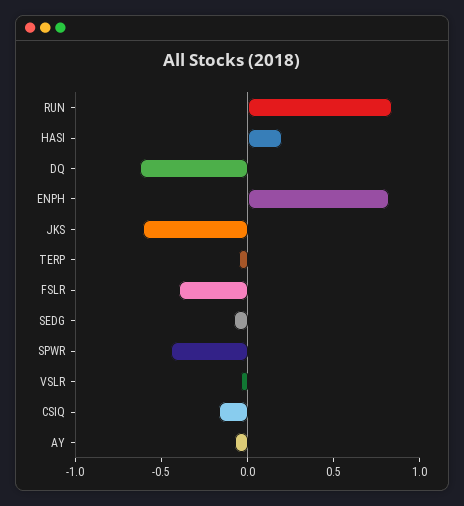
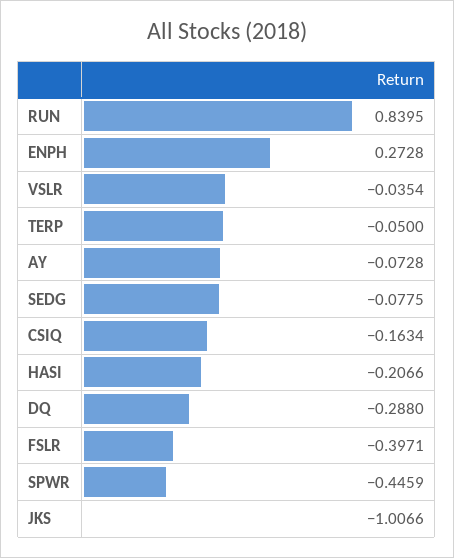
  {
    "RUN": 0.8395,
-   "HASI": 0.2,
+   "HASI": -0.2066,
-   "DQ": -0.6,
+   "DQ": -0.288,
-   "ENPH": 0.8,
+   "ENPH": 0.2728,
-   "JKS": -0.6,
+   "JKS": -1.0066,
    "TERP": -0.05,
    "FSLR": -0.3971,
    "SEDG": -0.0775,
    "SPWR": -0.4459,
    "VSLR": -0.0354,
    "CSIQ": -0.1634,
    "AY": -0.0728
  }

